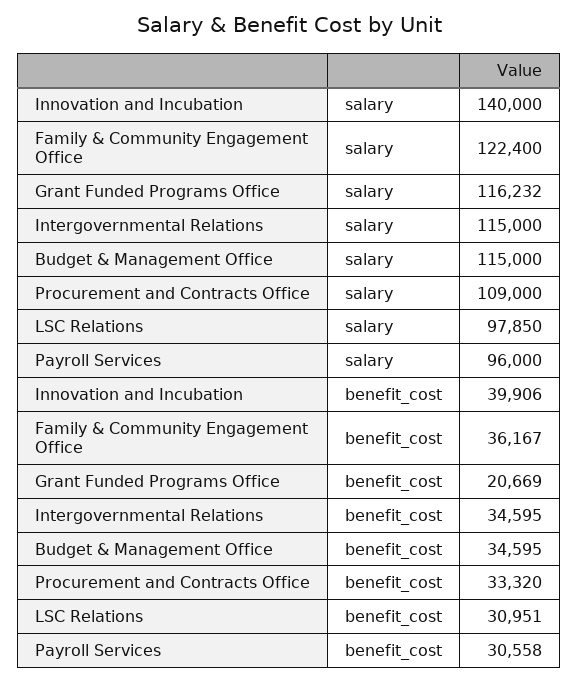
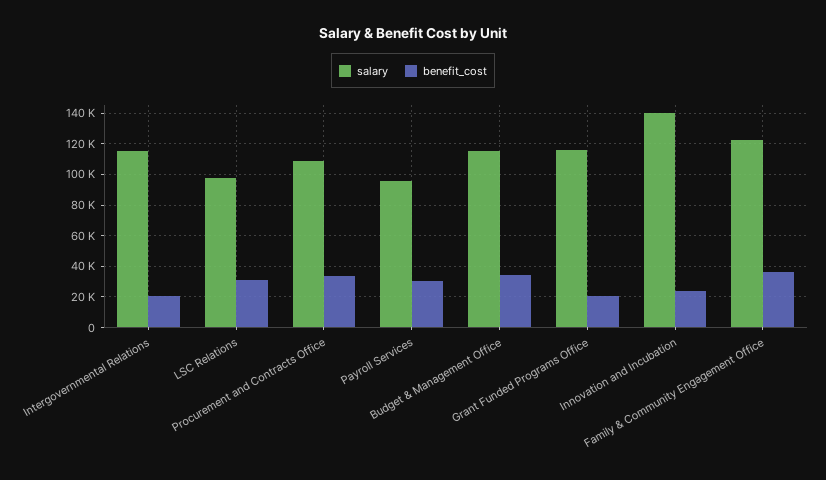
  {
    "salary": {
      "Innovation and Incubation": 140000,
      "Family & Community Engagement Office": 122400,
      "Grant Funded Programs Office": 116232,
      "Intergovernmental Relations": 115000,
      "Budget & Management Office": 115000,
      "Procurement and Contracts Office": 109000,
      "LSC Relations": 97850,
      "Payroll Services": 96000
    },
    "benefit_cost": {
-     "Innovation and Incubation": 39906,
+     "Innovation and Incubation": 25000,
      "Family & Community Engagement Office": 36167,
      "Grant Funded Programs Office": 20669,
-     "Intergovernmental Relations": 34595,
+     "Intergovernmental Relations": 20000,
      "Budget & Management Office": 34595,
      "Procurement and Contracts Office": 33320,
      "LSC Relations": 30951,
      "Payroll Services": 30558
    }
  }

